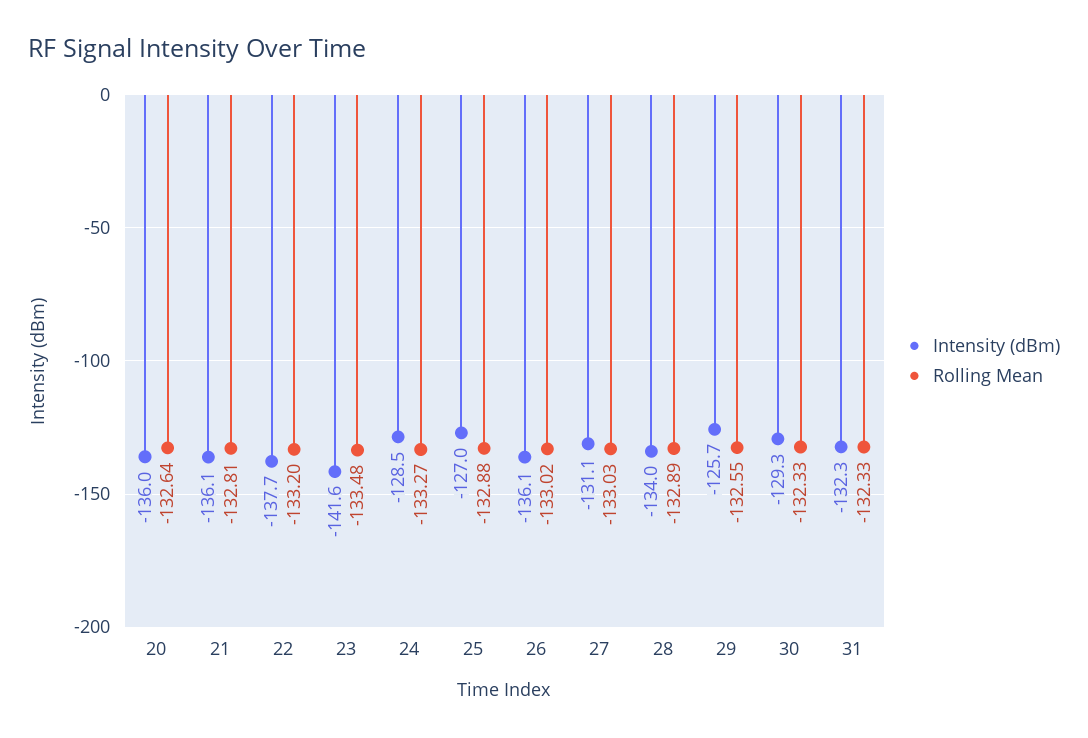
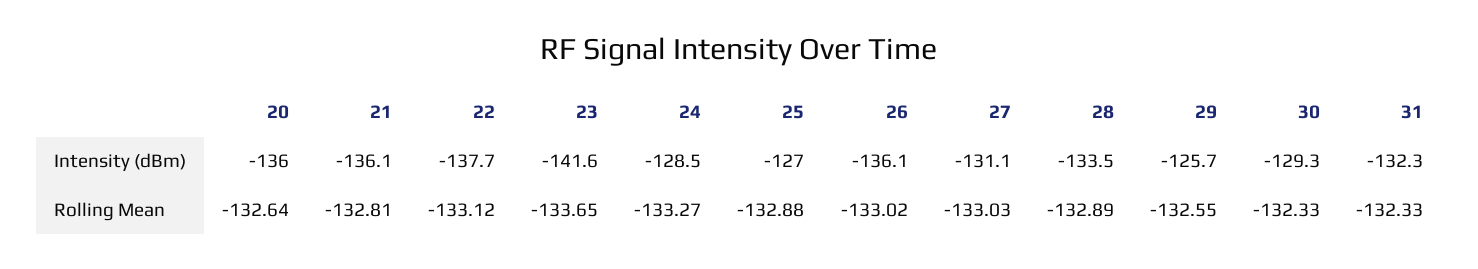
  {
    "Intensity (dBm)": {
      "20": -136,
      "21": -136.1,
      "22": -137.7,
      "23": -141.6,
      "24": -128.5,
      "25": -127,
      "26": -136.1,
      "27": -131.1,
-     "28": -134,
+     "28": -133.5,
      "29": -125.7,
      "30": -129.3,
      "31": -132.3
    },
    "Rolling Mean": {
      "20": -132.64,
      "21": -132.81,
-     "22": -133.2,
+     "22": -133.12,
-     "23": -133.48,
+     "23": -133.65,
      "24": -133.27,
      "25": -132.88,
      "26": -133.02,
      "27": -133.03,
      "28": -132.89,
      "29": -132.55,
      "30": -132.33,
      "31": -132.33
    }
  }

